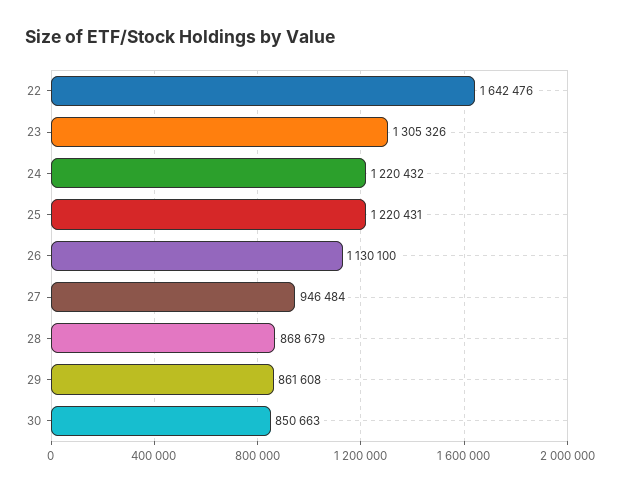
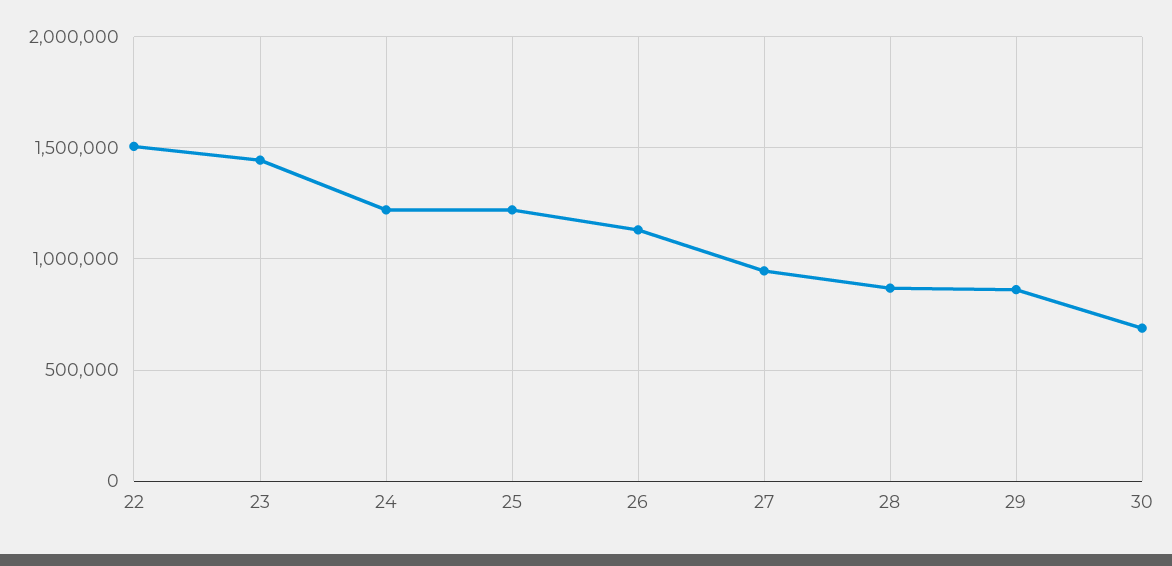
  {
-   "22": 1642476,
+   "22": 1500000,
-   "23": 1305326,
+   "23": 1450000,
    "24": 1220432,
    "25": 1220431,
    "26": 1130100,
    "27": 946484,
    "28": 868679,
    "29": 861608,
-   "30": 850663
+   "30": 700000
  }

